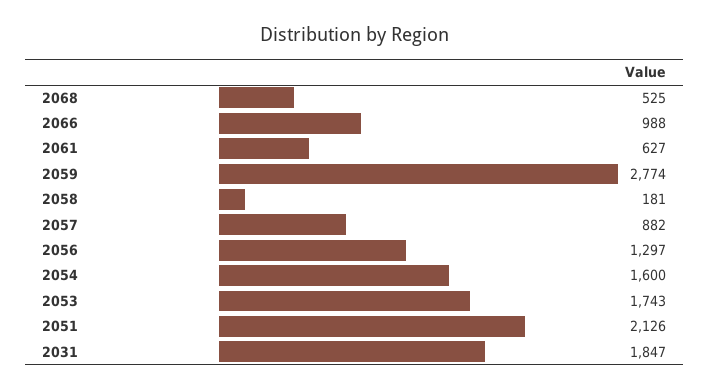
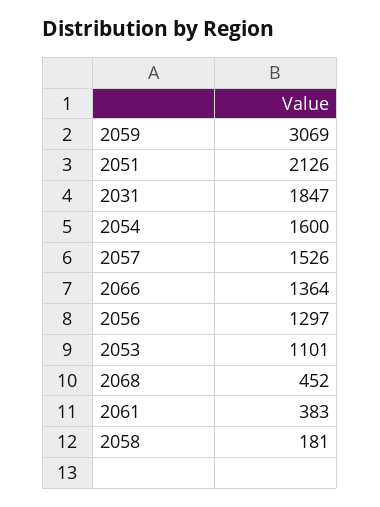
  {
-   "2068": 525,
+   "2068": 452,
-   "2066": 988,
+   "2066": 1364,
-   "2061": 627,
+   "2061": 383,
-   "2059": 2774,
+   "2059": 3069,
    "2058": 181,
-   "2057": 882,
+   "2057": 1526,
    "2056": 1297,
    "2054": 1600,
-   "2053": 1743,
+   "2053": 1101,
    "2051": 2126,
    "2031": 1847
  }

